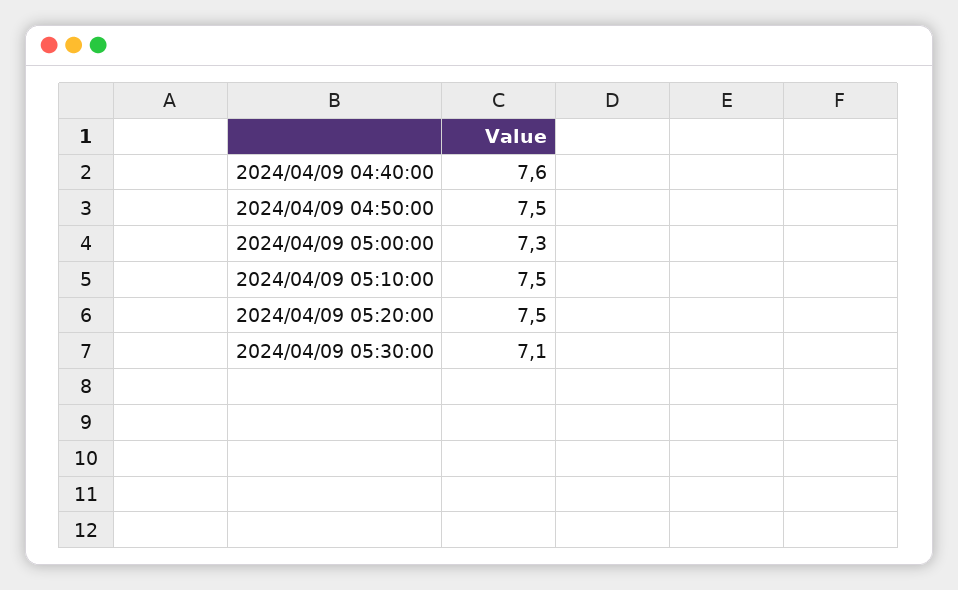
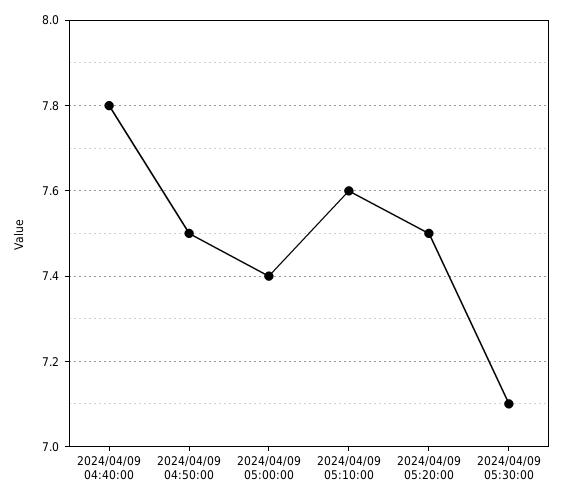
  {
-   "2024/04/09 04:40:00": 7.6,
+   "2024/04/09 04:40:00": 7.8,
    "2024/04/09 04:50:00": 7.5,
-   "2024/04/09 05:00:00": 7.3,
+   "2024/04/09 05:00:00": 7.4,
-   "2024/04/09 05:10:00": 7.5,
+   "2024/04/09 05:10:00": 7.6,
    "2024/04/09 05:20:00": 7.5,
    "2024/04/09 05:30:00": 7.1
  }

